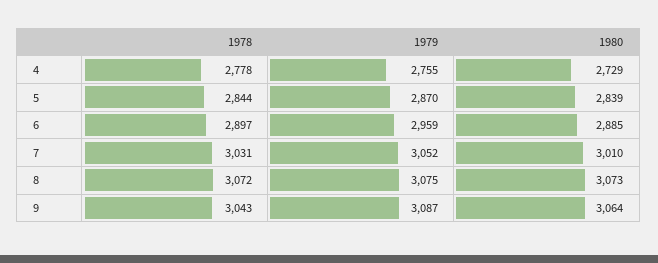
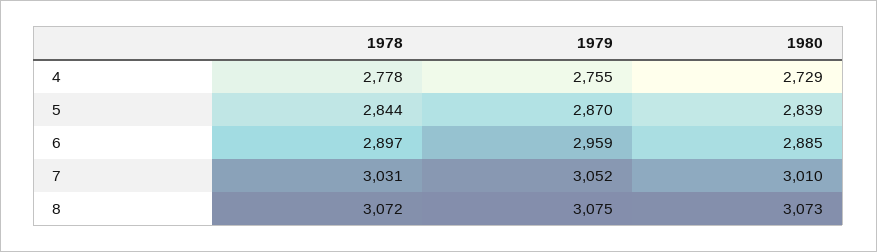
  {
    "1978": {
      "4": 2778,
      "5": 2844,
      "6": 2897,
      "7": 3031,
-     "8": 3072,
+     "8": 3072
-     "9": 3043
    },
    "1979": {
      "4": 2755,
      "5": 2870,
      "6": 2959,
      "7": 3052,
-     "8": 3075,
+     "8": 3075
-     "9": 3087
    },
    "1980": {
      "4": 2729,
      "5": 2839,
      "6": 2885,
      "7": 3010,
-     "8": 3073,
+     "8": 3073
-     "9": 3064
    }
  }

